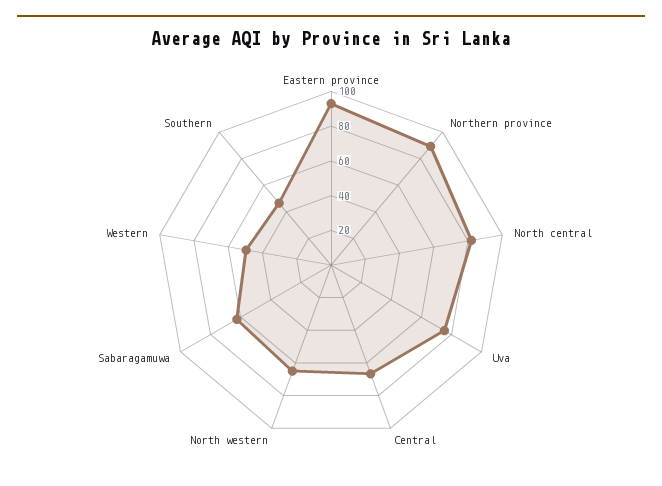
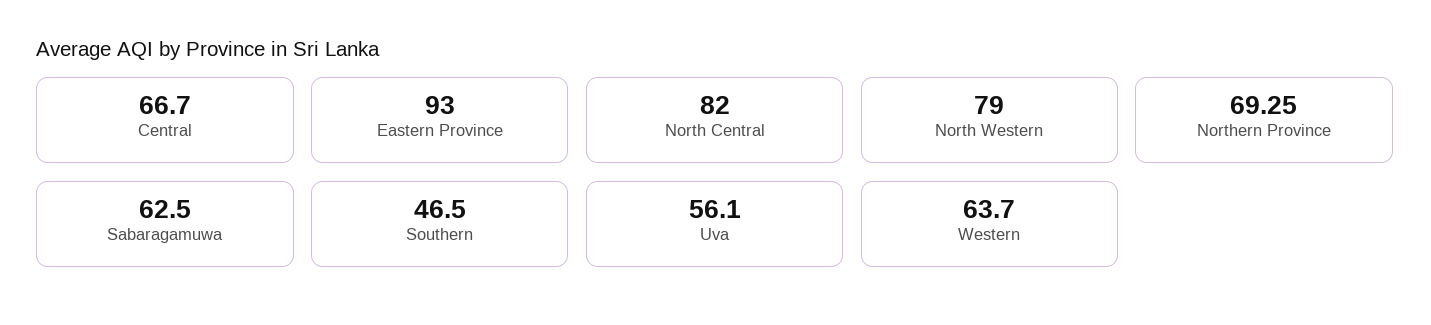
  {
    "Eastern province": 93,
-   "Northern province": 90,
+   "Northern province": 69.25,
    "North central": 82,
-   "Uva": 75,
+   "Uva": 56.1,
    "Central": 66.7,
-   "North western": 65,
+   "North western": 79,
    "Sabaragamuwa": 62.5,
-   "Western": 50,
+   "Western": 63.7,
    "Southern": 46.5
  }

